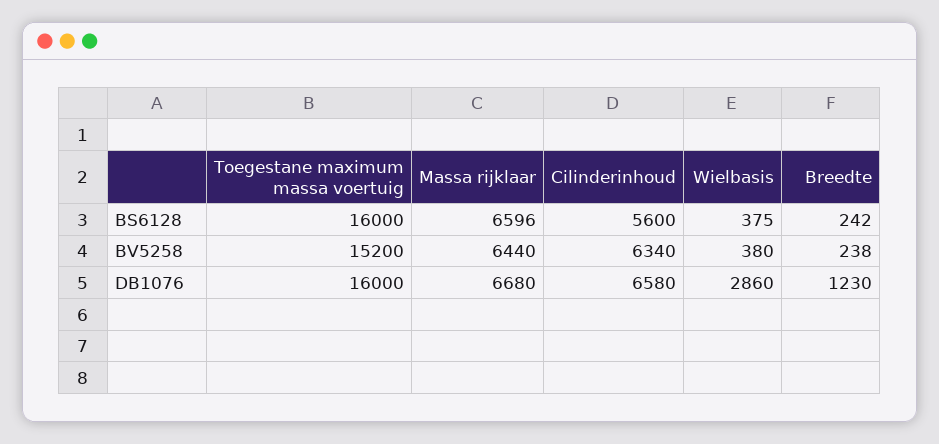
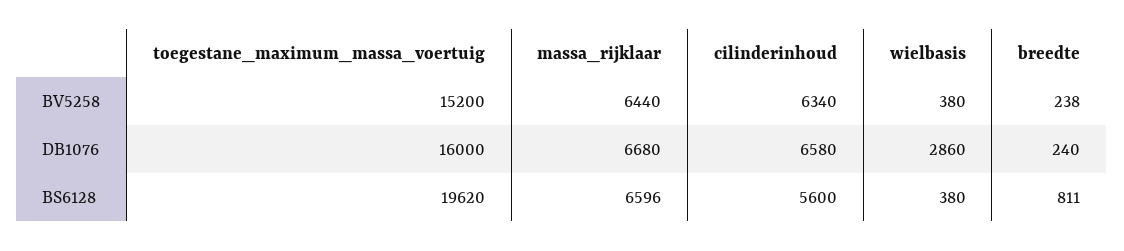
  {
    "Toegestane maximum massa voertuig": {
-     "BS6128": 16000,
+     "BS6128": 19620,
      "BV5258": 15200,
      "DB1076": 16000
    },
    "Massa rijklaar": {
      "BS6128": 6596,
      "BV5258": 6440,
      "DB1076": 6680
    },
    "Cilinderinhoud": {
      "BS6128": 5600,
      "BV5258": 6340,
      "DB1076": 6580
    },
    "Wielbasis": {
-     "BS6128": 375,
+     "BS6128": 380,
      "BV5258": 380,
      "DB1076": 2860
    },
    "Breedte": {
-     "BS6128": 242,
+     "BS6128": 811,
      "BV5258": 238,
-     "DB1076": 1230
+     "DB1076": 240
    }
  }

